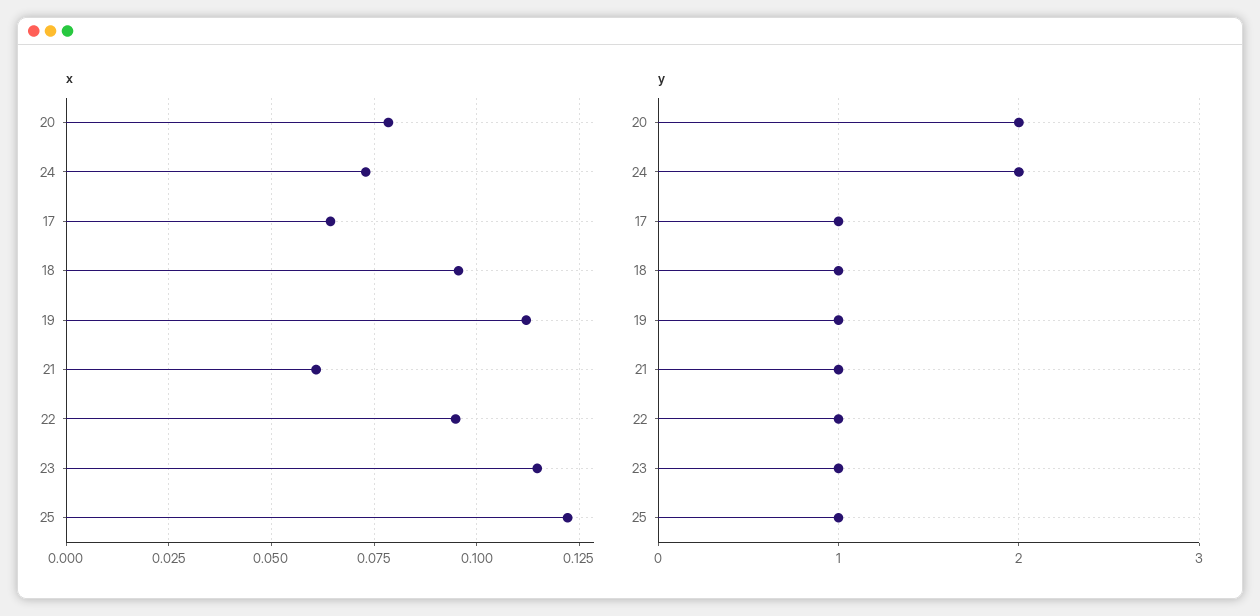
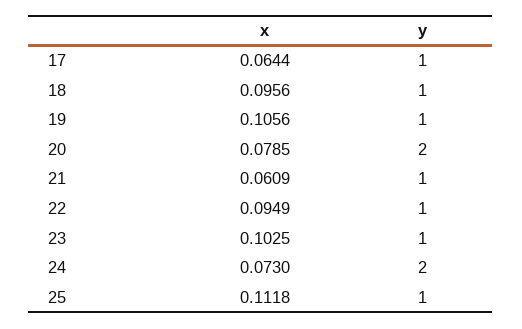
  {
    "x": {
      "20": 0.0785,
      "24": 0.073,
      "17": 0.0644,
      "18": 0.0956,
-     "19": 0.1125,
+     "19": 0.1056,
      "21": 0.0609,
      "22": 0.0949,
-     "23": 0.115,
+     "23": 0.1025,
-     "25": 0.1225
+     "25": 0.1118
    },
    "y": {
      "20": 2,
      "24": 2,
      "17": 1,
      "18": 1,
      "19": 1,
      "21": 1,
      "22": 1,
      "23": 1,
      "25": 1
    }
  }

